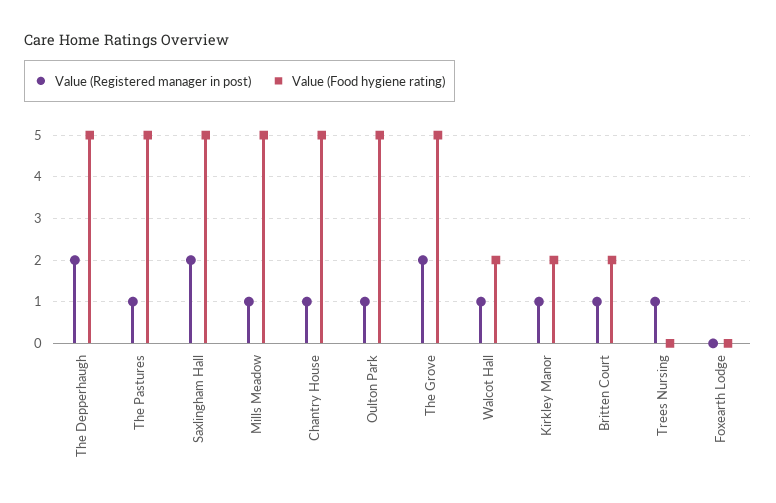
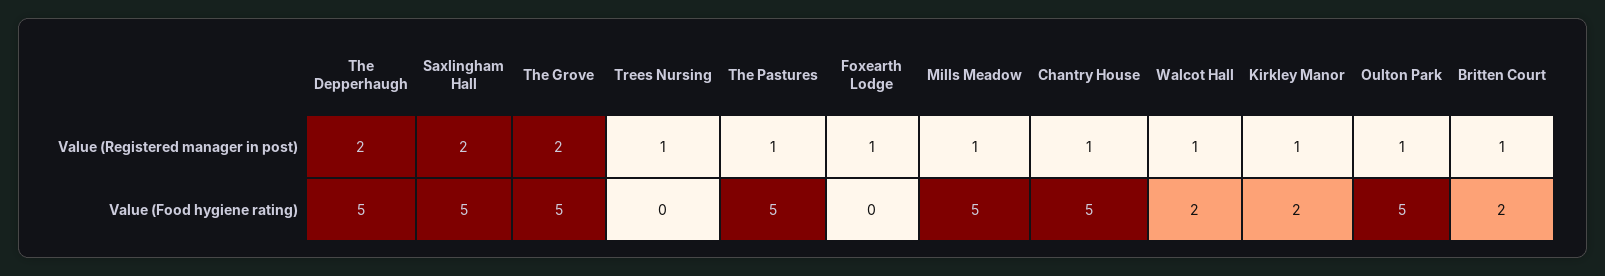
  {
    "Value (Registered manager in post)": {
      "The Depperhaugh": 2,
      "The Pastures": 1,
      "Saxlingham Hall": 2,
      "Mills Meadow": 1,
      "Chantry House": 1,
      "Oulton Park": 1,
      "The Grove": 2,
      "Walcot Hall": 1,
      "Kirkley Manor": 1,
      "Britten Court": 1,
      "Trees Nursing": 1,
-     "Foxearth Lodge": 0
+     "Foxearth Lodge": 1
    },
    "Value (Food hygiene rating)": {
      "The Depperhaugh": 5,
      "The Pastures": 5,
      "Saxlingham Hall": 5,
      "Mills Meadow": 5,
      "Chantry House": 5,
      "Oulton Park": 5,
      "The Grove": 5,
      "Walcot Hall": 2,
      "Kirkley Manor": 2,
      "Britten Court": 2,
      "Trees Nursing": 0,
      "Foxearth Lodge": 0
    }
  }

